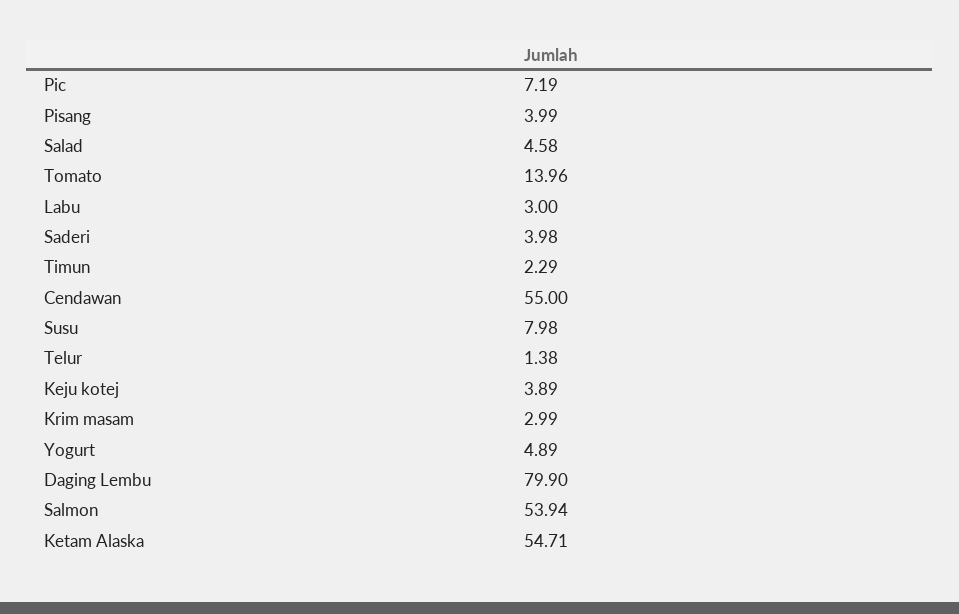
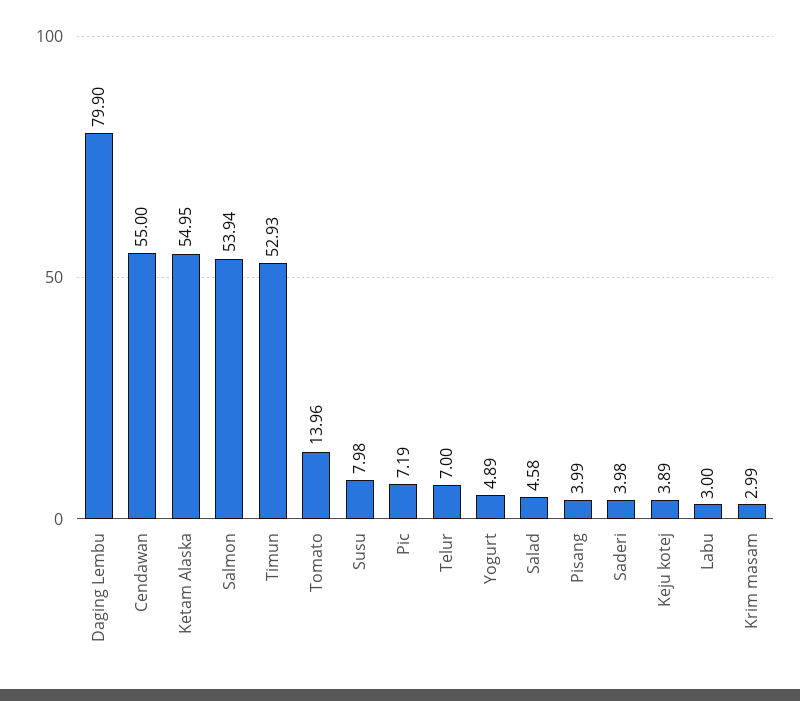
  {
    "Pic": 7.19,
    "Pisang": 3.99,
    "Salad": 4.58,
    "Tomato": 13.96,
    "Labu": 3,
    "Saderi": 3.98,
-   "Timun": 2.29,
+   "Timun": 52.93,
    "Cendawan": 55,
    "Susu": 7.98,
-   "Telur": 1.38,
+   "Telur": 7,
    "Keju kotej": 3.89,
    "Krim masam": 2.99,
    "Yogurt": 4.89,
    "Daging Lembu": 79.9,
    "Salmon": 53.94,
-   "Ketam Alaska": 54.71
+   "Ketam Alaska": 54.95
  }

